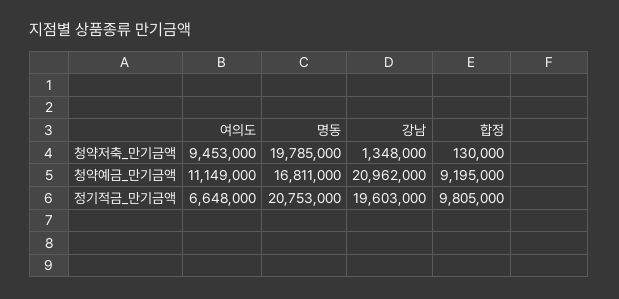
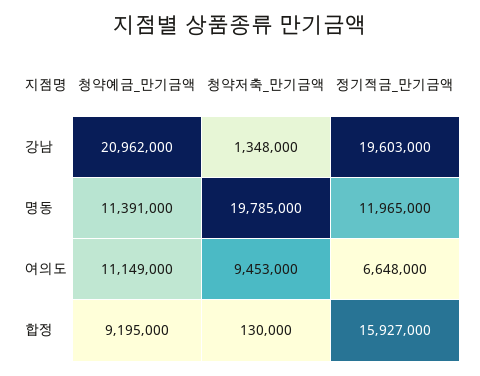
  {
    "여의도": {
      "청약저축_만기금액": 9453000,
      "청약예금_만기금액": 11149000,
      "정기적금_만기금액": 6648000
    },
    "명동": {
      "청약저축_만기금액": 19785000,
-     "청약예금_만기금액": 16811000,
+     "청약예금_만기금액": 11391000,
-     "정기적금_만기금액": 20753000
+     "정기적금_만기금액": 11965000
    },
    "강남": {
      "청약저축_만기금액": 1348000,
      "청약예금_만기금액": 20962000,
      "정기적금_만기금액": 19603000
    },
    "합정": {
      "청약저축_만기금액": 130000,
      "청약예금_만기금액": 9195000,
-     "정기적금_만기금액": 9805000
+     "정기적금_만기금액": 15927000
    }
  }

